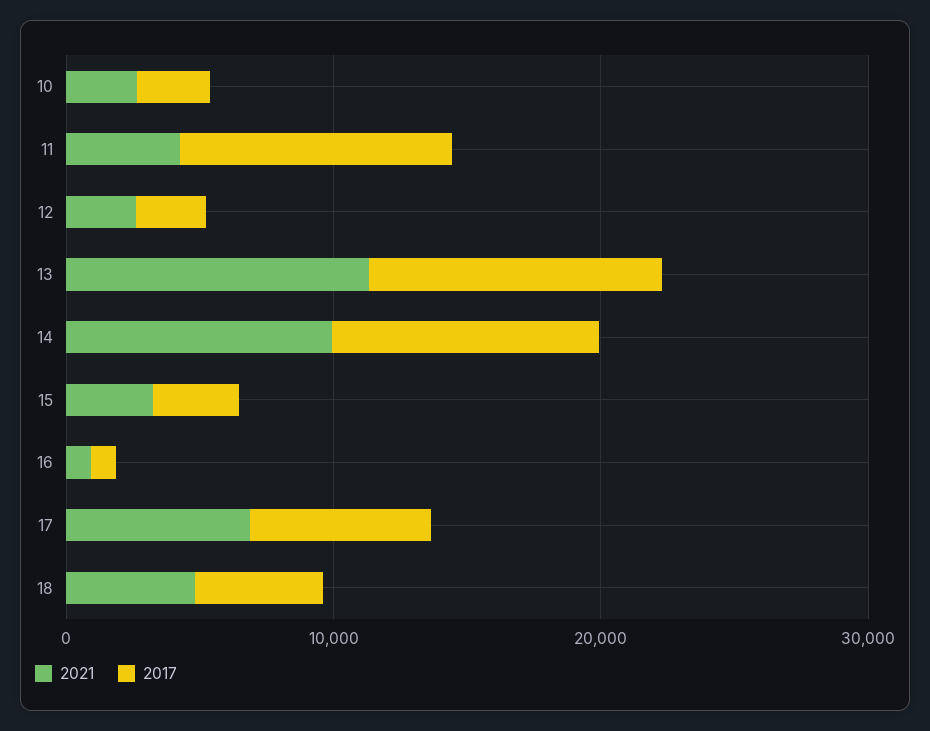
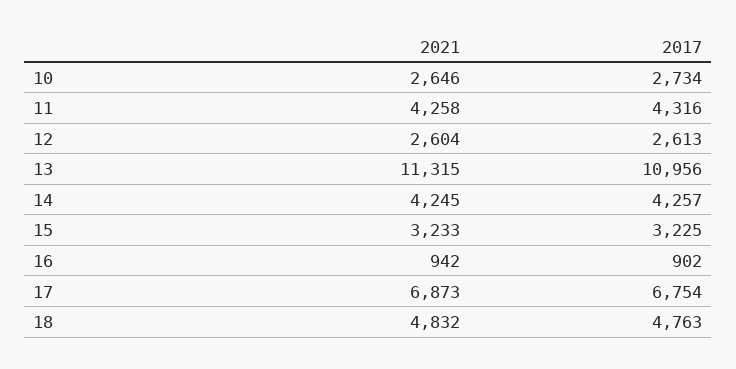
  {
    "2021": {
      "10": 2646,
      "11": 4258,
      "12": 2604,
      "13": 11315,
-     "14": 10000,
+     "14": 4245,
      "15": 3233,
      "16": 942,
      "17": 6873,
      "18": 4832
    },
    "2017": {
      "10": 2734,
-     "11": 10000,
+     "11": 4316,
      "12": 2613,
      "13": 10956,
-     "14": 10000,
+     "14": 4257,
      "15": 3225,
      "16": 902,
      "17": 6754,
      "18": 4763
    }
  }

